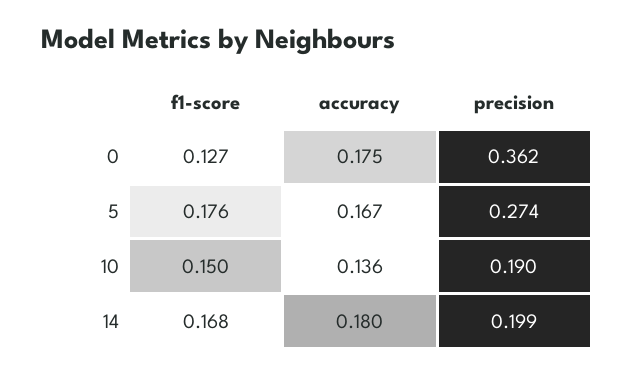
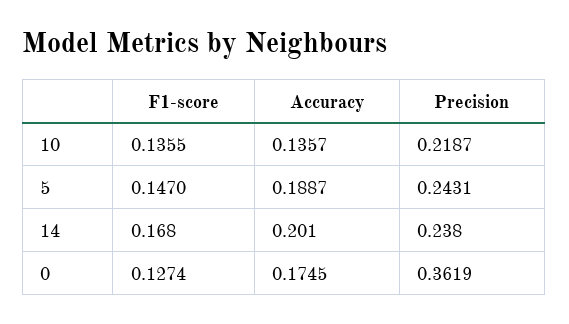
  {
    "f1-score": {
      "0": 0.1274,
-     "5": 0.176,
+     "5": 0.147,
-     "10": 0.15,
+     "10": 0.1355,
      "14": 0.168
    },
    "accuracy": {
      "0": 0.1745,
-     "5": 0.167,
+     "5": 0.1887,
      "10": 0.1357,
-     "14": 0.18
+     "14": 0.201
    },
    "precision": {
      "0": 0.3619,
-     "5": 0.274,
+     "5": 0.2431,
-     "10": 0.19,
+     "10": 0.2187,
-     "14": 0.199
+     "14": 0.238
    }
  }

